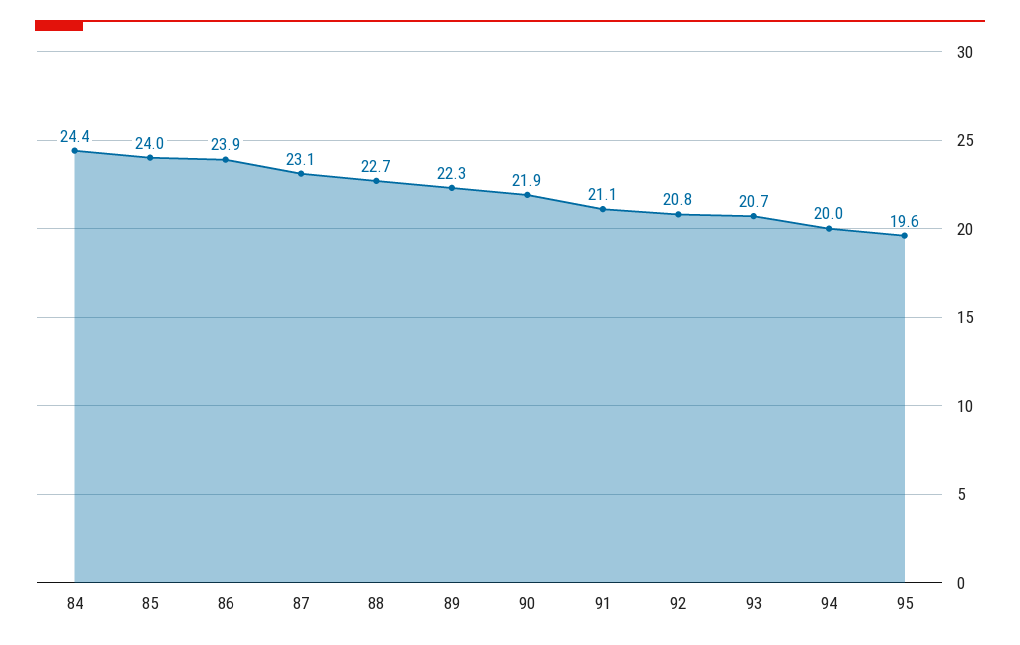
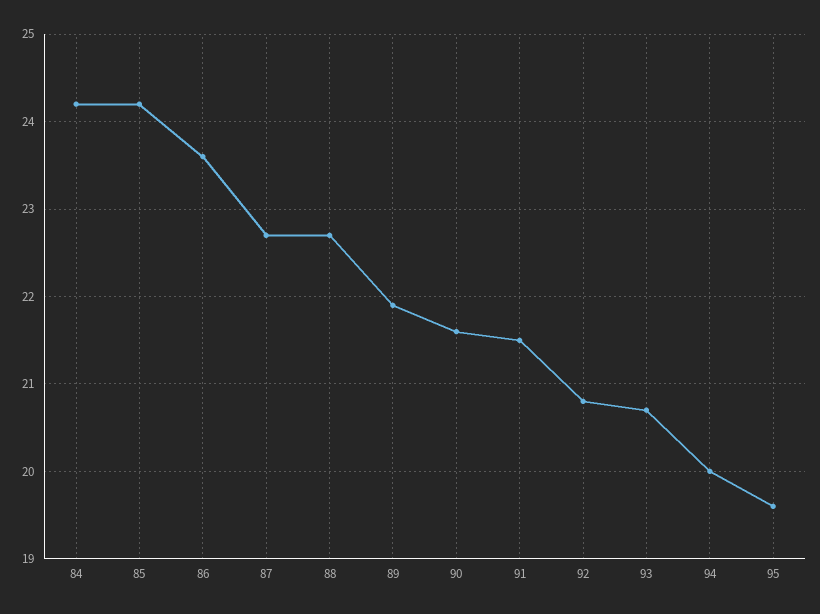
  {
-   "84": 24.4,
+   "84": 24.2,
-   "85": 24,
+   "85": 24.2,
-   "86": 23.9,
+   "86": 23.6,
-   "87": 23.1,
+   "87": 22.7,
    "88": 22.7,
-   "89": 22.3,
+   "89": 21.9,
-   "90": 21.9,
+   "90": 21.6,
-   "91": 21.1,
+   "91": 21.5,
    "92": 20.8,
    "93": 20.7,
    "94": 20,
    "95": 19.6
  }

